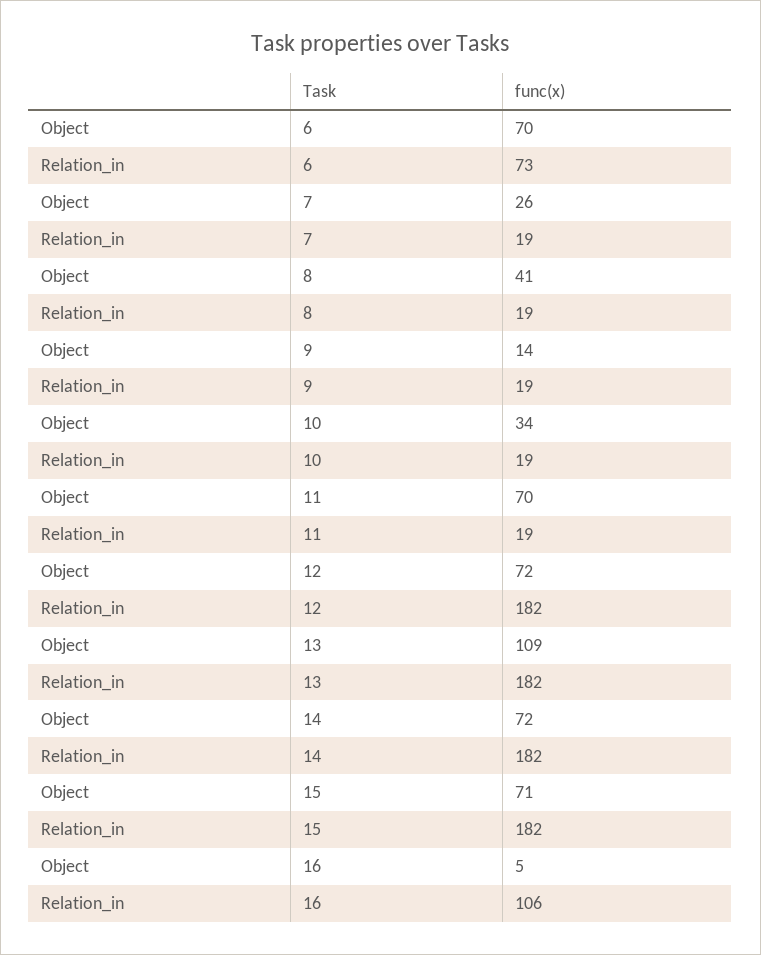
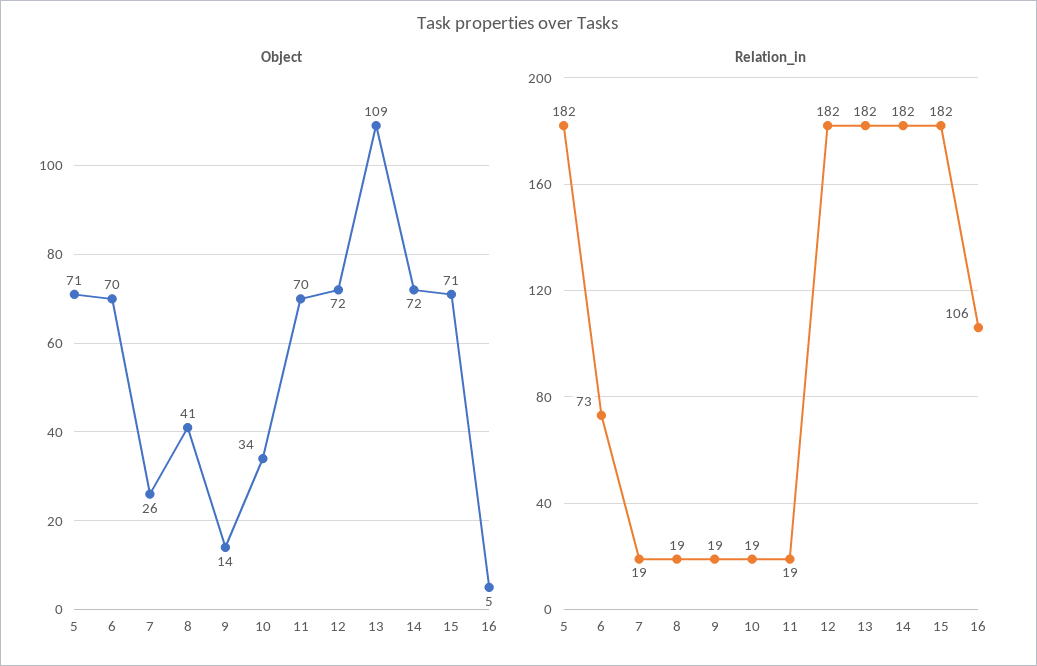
  {
    "Object": {
      "6": 70,
      "7": 26,
      "8": 41,
      "9": 14,
      "10": 34,
      "11": 70,
      "12": 72,
      "13": 109,
      "14": 72,
      "15": 71,
-     "16": 5
+     "16": 5,
+     "5": 71
    },
    "Relation_in": {
      "6": 73,
      "7": 19,
      "8": 19,
      "9": 19,
      "10": 19,
      "11": 19,
      "12": 182,
      "13": 182,
      "14": 182,
      "15": 182,
-     "16": 106
+     "16": 106,
+     "5": 182
    }
  }

